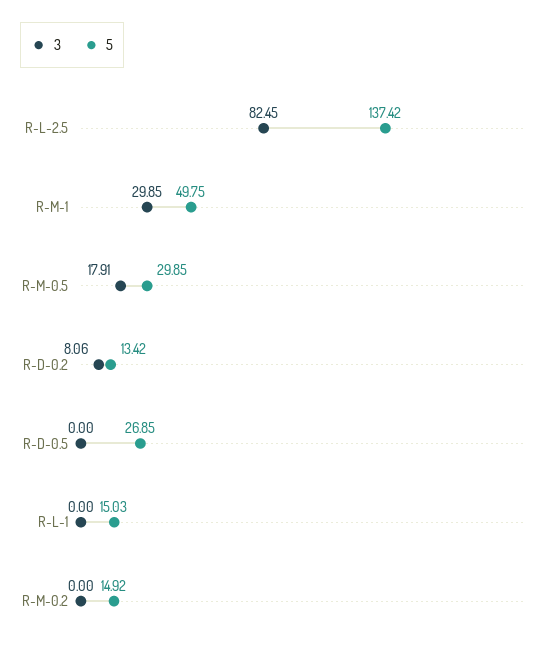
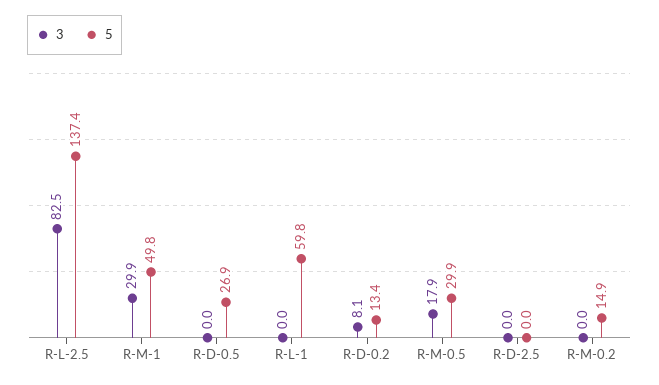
  {
    "3": {
      "R-L-2.5": 82.45,
      "R-M-1": 29.85,
      "R-M-0.5": 17.91,
      "R-D-0.2": 8.06,
      "R-D-0.5": 0,
      "R-L-1": 0,
-     "R-M-0.2": 0
+     "R-M-0.2": 0,
+     "R-D-2.5": 0
    },
    "5": {
      "R-L-2.5": 137.42,
      "R-M-1": 49.75,
      "R-M-0.5": 29.85,
      "R-D-0.2": 13.42,
      "R-D-0.5": 26.85,
-     "R-L-1": 15.03,
+     "R-L-1": 59.8,
-     "R-M-0.2": 14.92
+     "R-M-0.2": 14.92,
+     "R-D-2.5": 0
    }
  }

